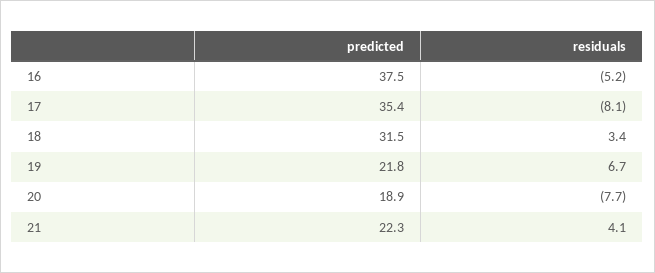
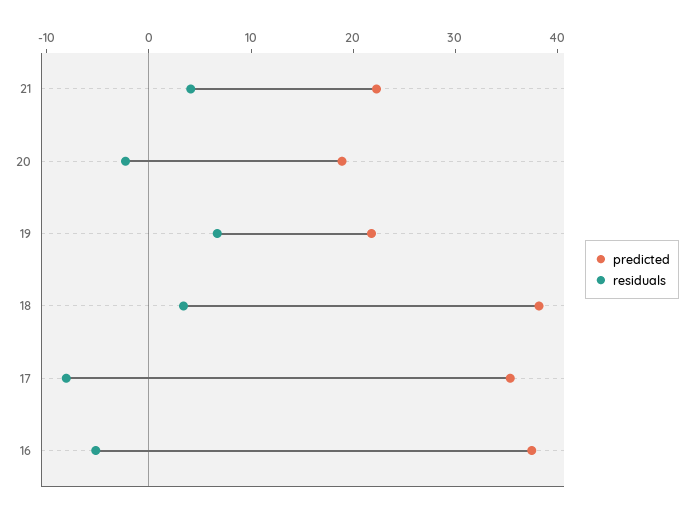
  {
    "predicted": {
      "16": 37.5,
      "17": 35.4,
-     "18": 31.5,
+     "18": 38,
      "19": 21.8,
      "20": 18.9,
      "21": 22.3
    },
    "residuals": {
      "16": -5.2,
      "17": -8.1,
      "18": 3.4,
      "19": 6.7,
-     "20": -7.7,
+     "20": -2,
      "21": 4.1
    }
  }

